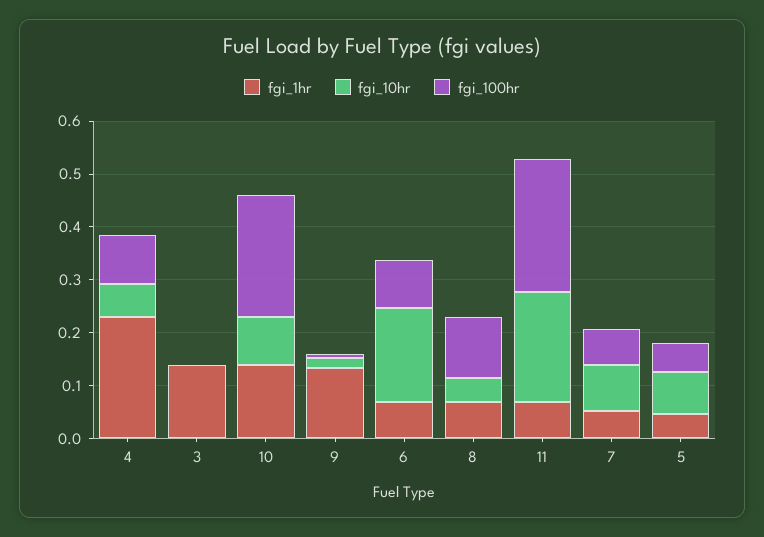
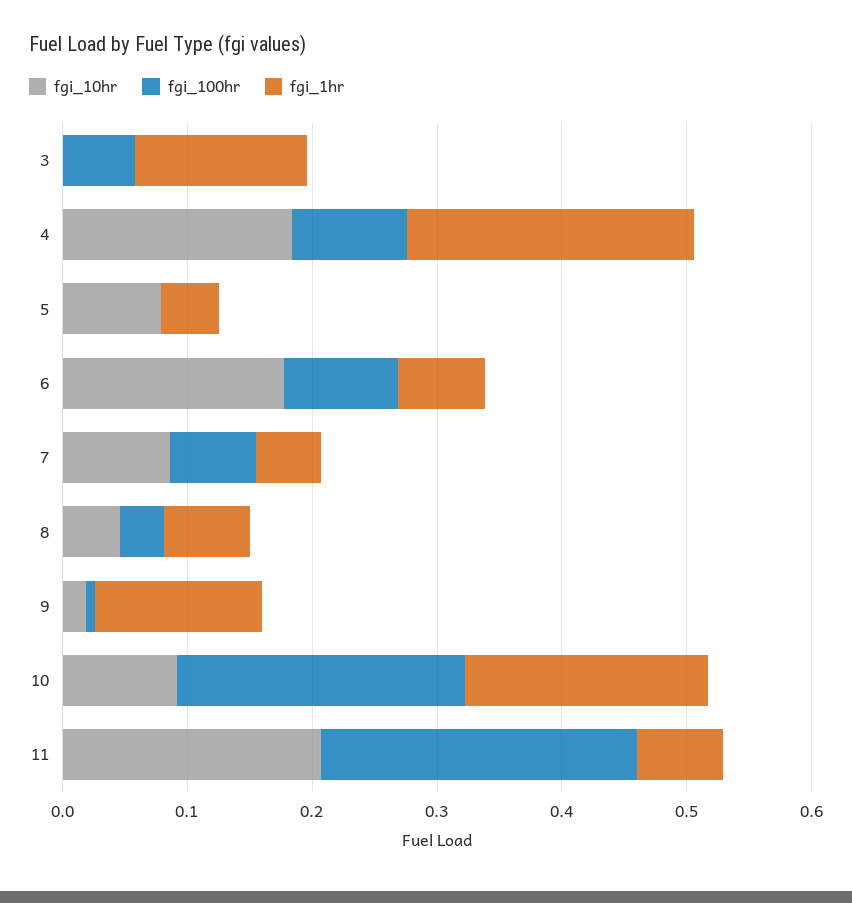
  {
    "fgi_1hr": {
      "4": 0.24,
      "3": 0.14,
-     "10": 0.14,
+     "10": 0.2,
      "9": 0.14,
      "6": 0.06,
      "8": 0.06,
      "11": 0.06,
      "7": 0.06,
      "5": 0.04
    },
    "fgi_10hr": {
-     "4": 0.06,
+     "4": 0.18,
      "3": 0,
      "10": 0.1,
      "9": 0.02,
      "6": 0.18,
      "8": 0.04,
      "11": 0.2,
      "7": 0.08,
      "5": 0.08
    },
    "fgi_100hr": {
      "4": 0.1,
-     "3": 0,
+     "3": 0.06,
      "10": 0.24,
      "9": 0,
      "6": 0.1,
-     "8": 0.12,
+     "8": 0.04,
      "11": 0.26,
      "7": 0.06,
-     "5": 0.06
+     "5": 0
    }
  }

